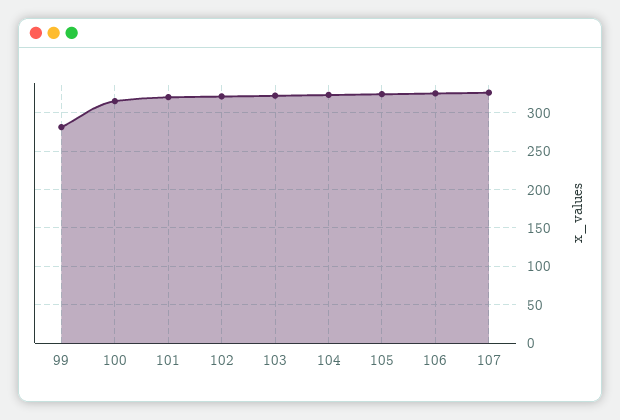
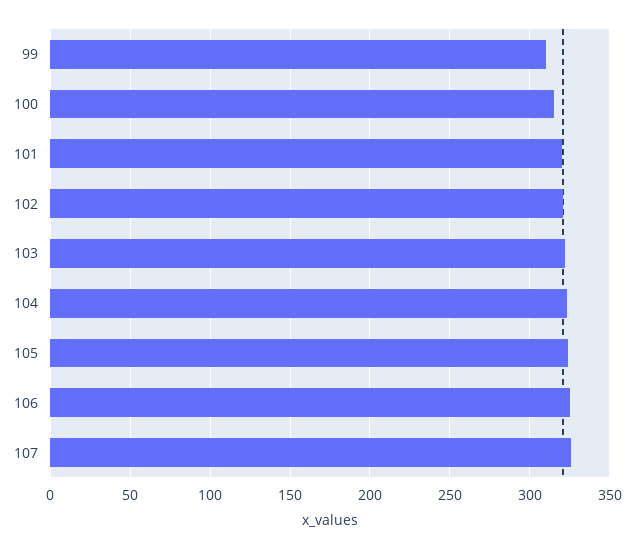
  {
-   "99": 280,
+   "99": 310,
    "100": 315,
    "101": 320,
    "102": 320,
    "103": 320,
    "104": 325,
    "105": 325,
    "106": 325,
    "107": 325
  }

